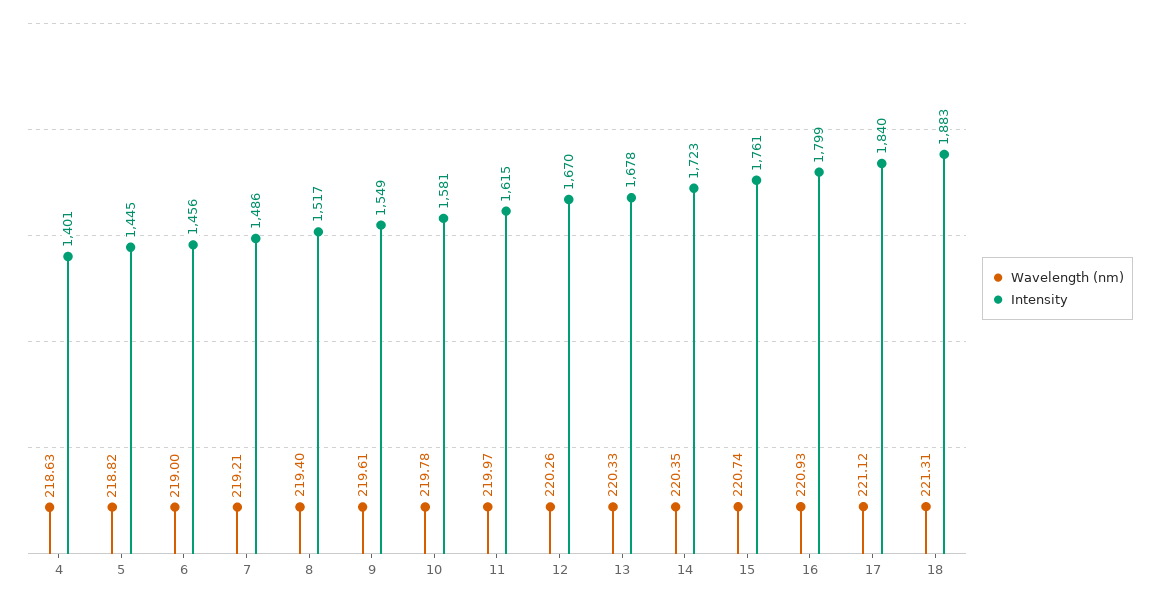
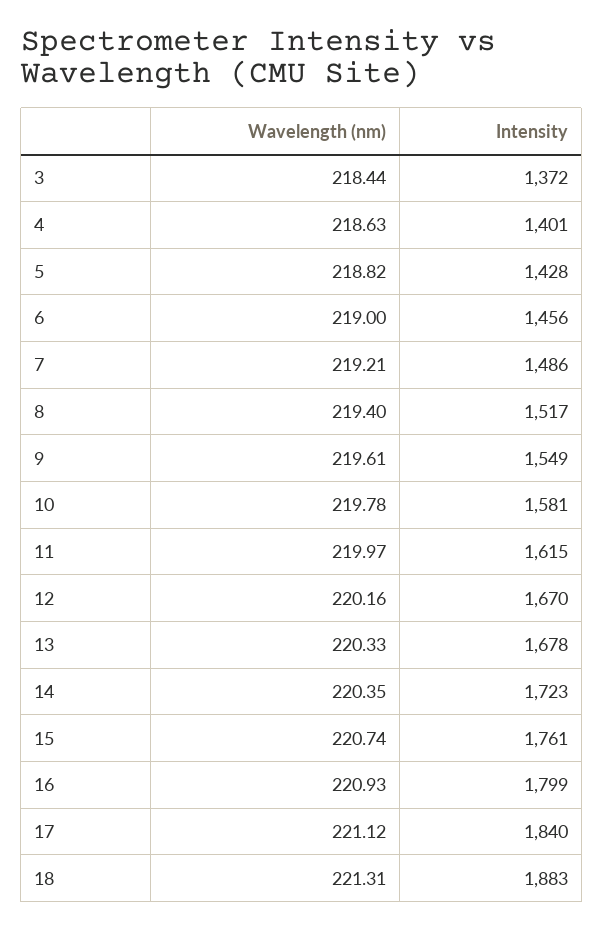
  {
    "Wavelength (nm)": {
      "4": 218.63,
      "5": 218.82,
      "6": 219,
      "7": 219.21,
      "8": 219.4,
      "9": 219.61,
      "10": 219.78,
      "11": 219.97,
-     "12": 220.26,
+     "12": 220.16,
      "13": 220.33,
      "14": 220.35,
      "15": 220.74,
      "16": 220.93,
      "17": 221.12,
-     "18": 221.31
+     "18": 221.31,
+     "3": 218.44
    },
    "Intensity": {
      "4": 1401,
-     "5": 1445,
+     "5": 1428,
      "6": 1456,
      "7": 1486,
      "8": 1517,
      "9": 1549,
      "10": 1581,
      "11": 1615,
      "12": 1670,
      "13": 1678,
      "14": 1723,
      "15": 1761,
      "16": 1799,
      "17": 1840,
-     "18": 1883
+     "18": 1883,
+     "3": 1372
    }
  }

